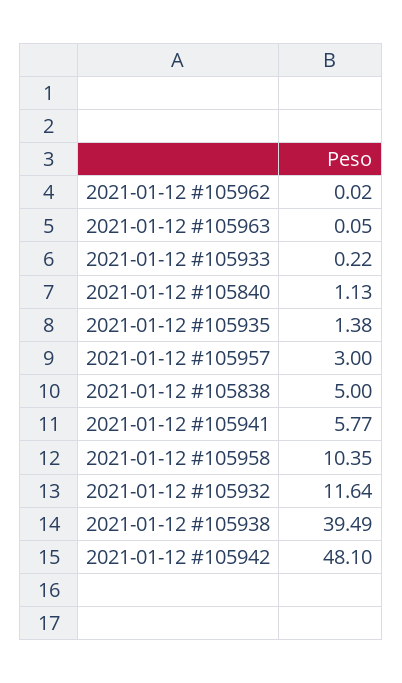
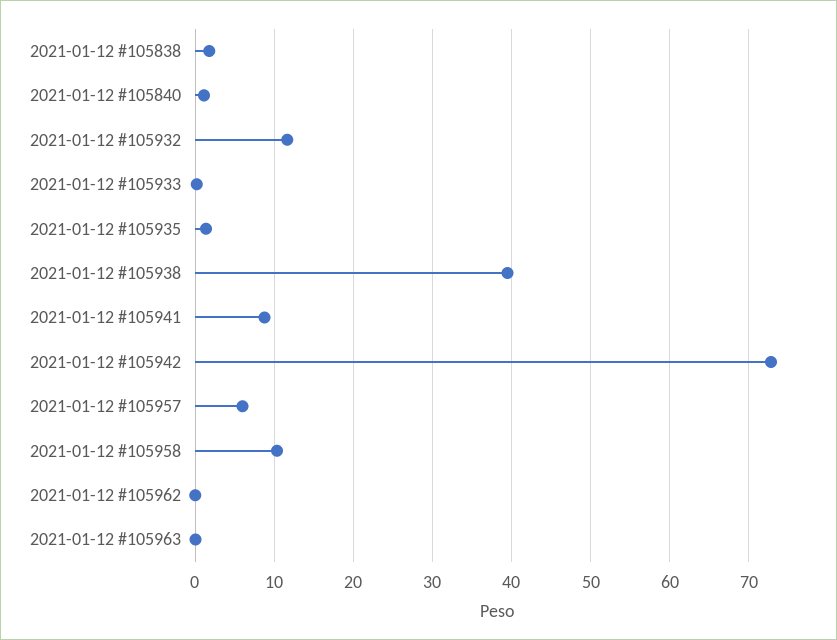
  {
    "2021-01-12 #105962": 0.02,
    "2021-01-12 #105963": 0.05,
    "2021-01-12 #105933": 0.22,
    "2021-01-12 #105840": 1.13,
    "2021-01-12 #105935": 1.38,
-   "2021-01-12 #105957": 3,
+   "2021-01-12 #105957": 6,
-   "2021-01-12 #105838": 5,
+   "2021-01-12 #105838": 2,
-   "2021-01-12 #105941": 5.77,
+   "2021-01-12 #105941": 9,
    "2021-01-12 #105958": 10.35,
    "2021-01-12 #105932": 11.64,
    "2021-01-12 #105938": 39.49,
-   "2021-01-12 #105942": 48.1
+   "2021-01-12 #105942": 73
  }

